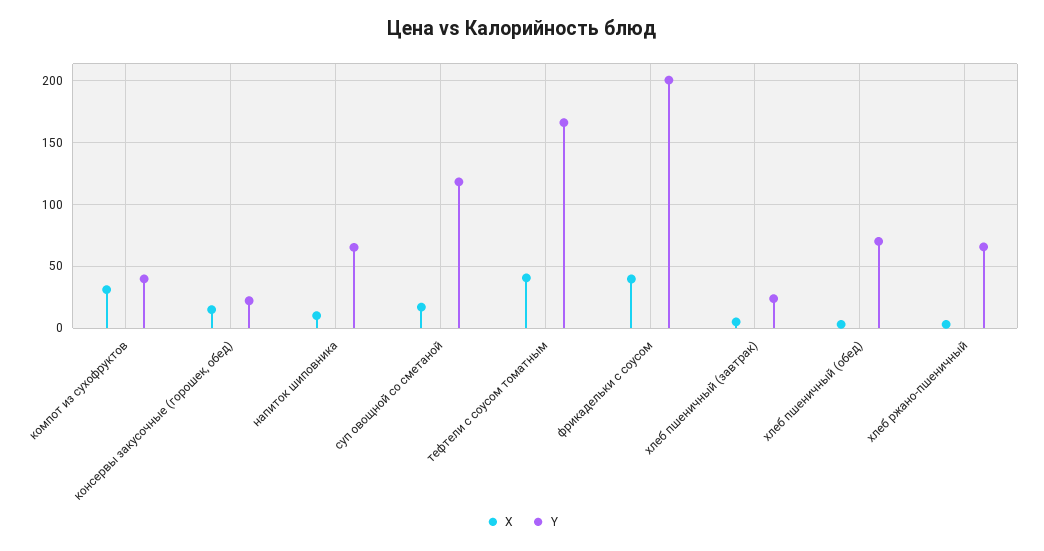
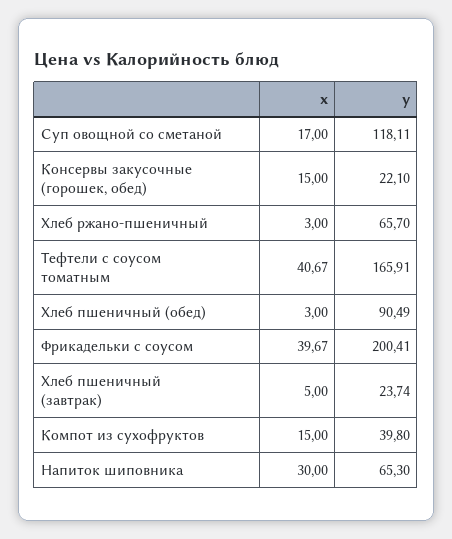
  {
    "X": {
-     "компот из сухофруктов": 30,
+     "компот из сухофруктов": 15,
      "консервы закусочные (горошек, обед)": 15,
-     "напиток шиповника": 10,
+     "напиток шиповника": 30,
      "суп овощной со сметаной": 17,
      "тефтели с соусом томатным": 40.67,
      "фрикадельки с соусом": 39.67,
      "хлеб пшеничный (завтрак)": 5,
      "хлеб пшеничный (обед)": 3,
      "хлеб ржано-пшеничный": 3
    },
    "Y": {
      "компот из сухофруктов": 39.8,
      "консервы закусочные (горошек, обед)": 22.1,
      "напиток шиповника": 65.3,
      "суп овощной со сметаной": 118.11,
      "тефтели с соусом томатным": 165.91,
      "фрикадельки с соусом": 200.41,
      "хлеб пшеничный (завтрак)": 23.74,
-     "хлеб пшеничный (обед)": 70,
+     "хлеб пшеничный (обед)": 90.49,
      "хлеб ржано-пшеничный": 65.7
    }
  }

